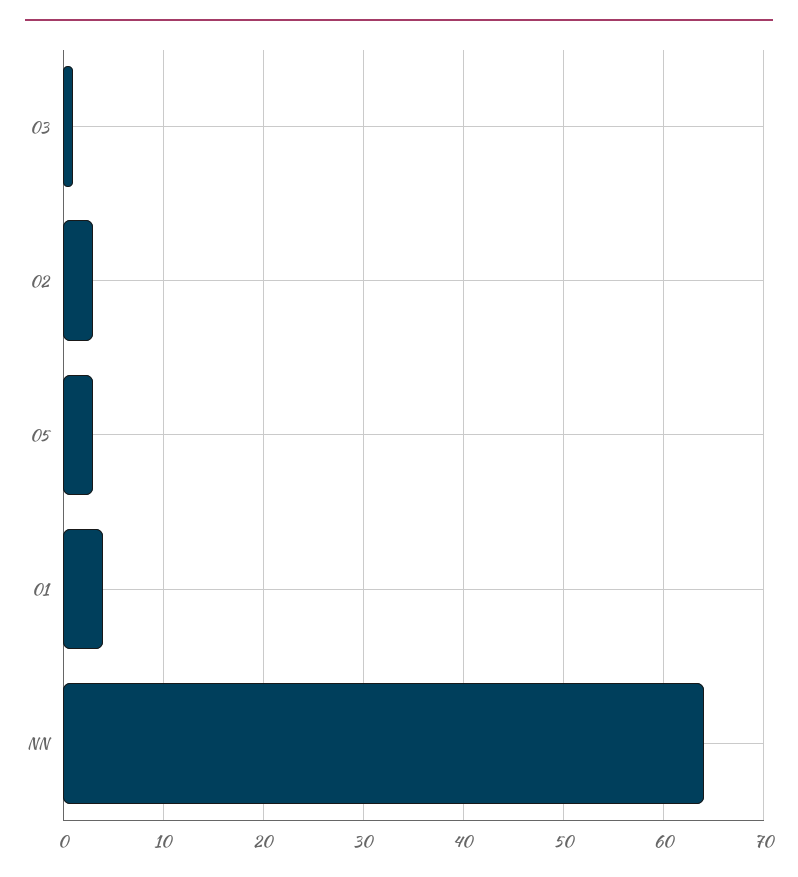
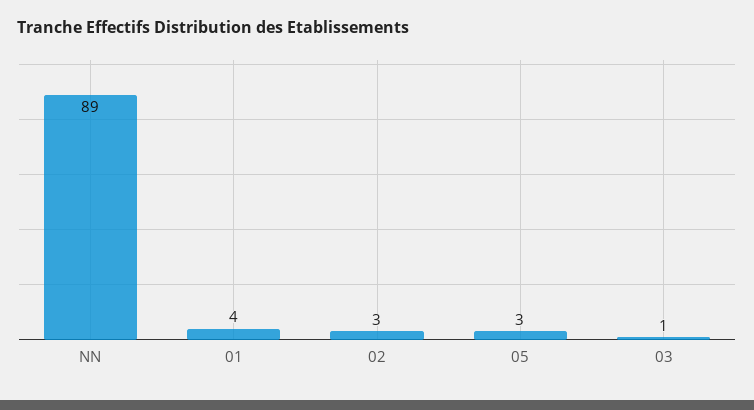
  {
    "03": 1,
    "02": 3,
    "05": 3,
    "01": 4,
-   "NN": 64
+   "NN": 89
  }

